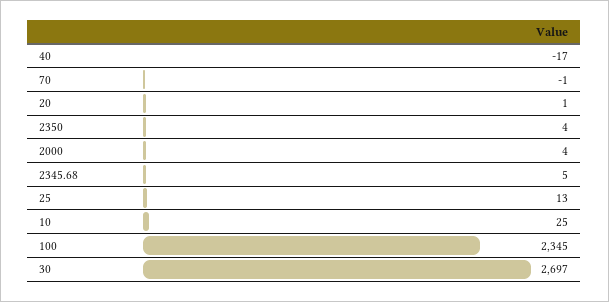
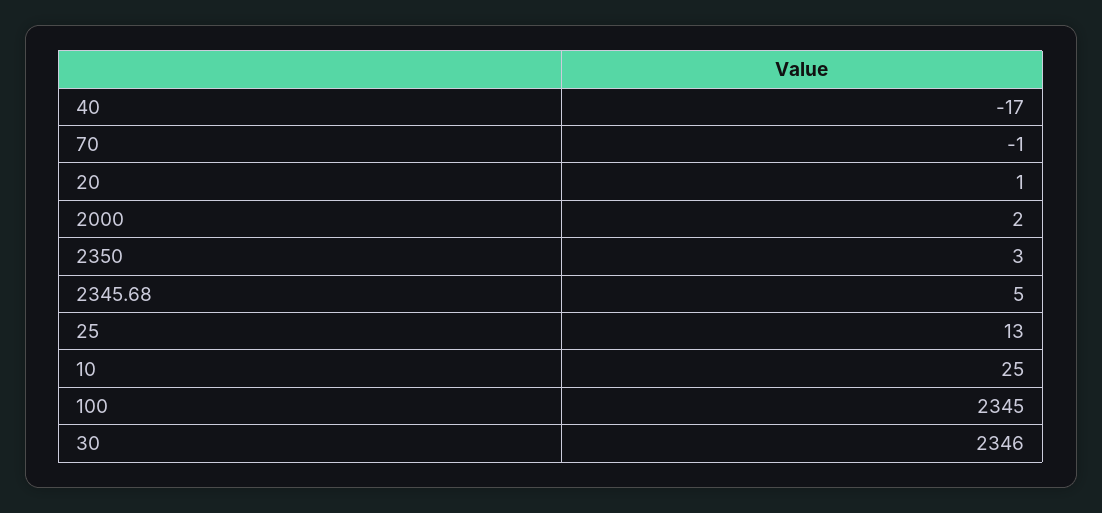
  {
    "40": -17,
    "70": -1,
    "20": 1,
-   "2350": 4,
+   "2350": 3,
-   "2000": 4,
+   "2000": 2,
    "2345.68": 5,
    "25": 13,
    "10": 25,
    "100": 2345,
-   "30": 2697
+   "30": 2346
  }

